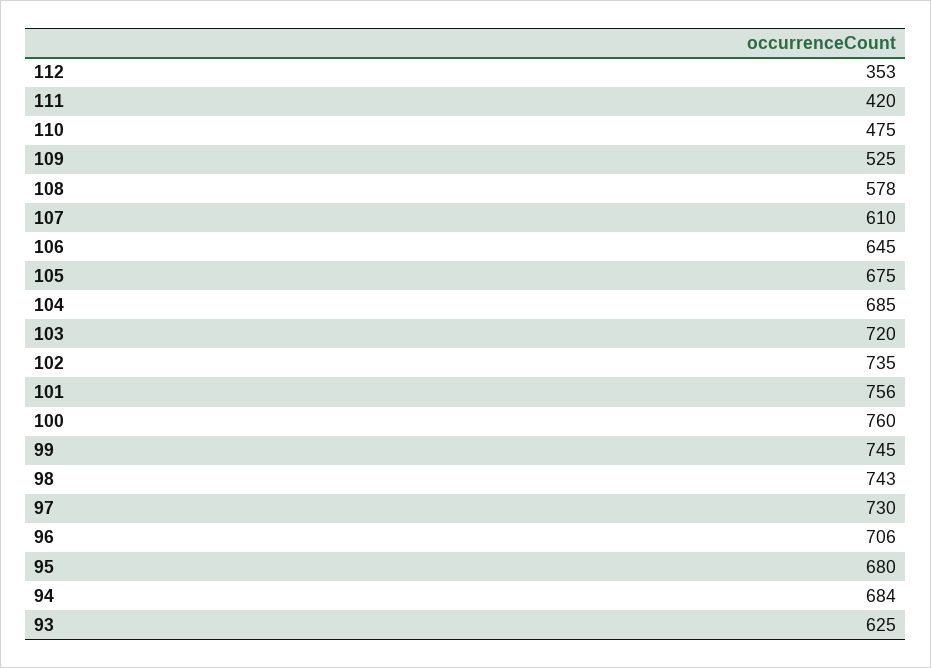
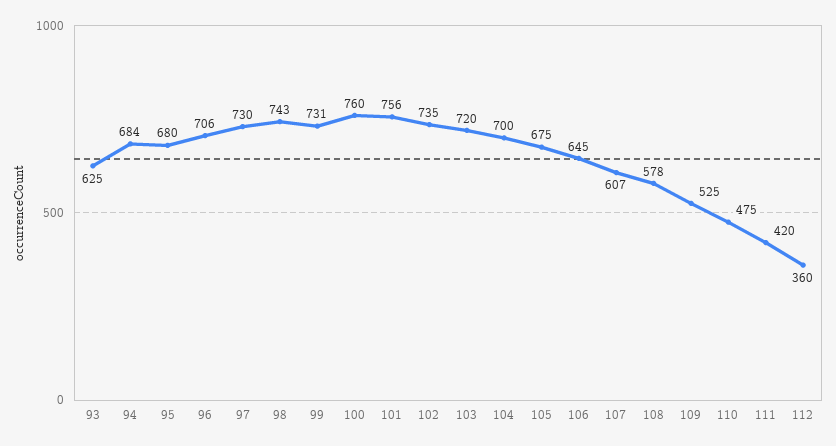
  {
-   "112": 353,
+   "112": 360,
    "111": 420,
    "110": 475,
    "109": 525,
    "108": 578,
-   "107": 610,
+   "107": 607,
    "106": 645,
    "105": 675,
-   "104": 685,
+   "104": 700,
    "103": 720,
    "102": 735,
    "101": 756,
    "100": 760,
-   "99": 745,
+   "99": 731,
    "98": 743,
    "97": 730,
    "96": 706,
    "95": 680,
    "94": 684,
    "93": 625
  }

